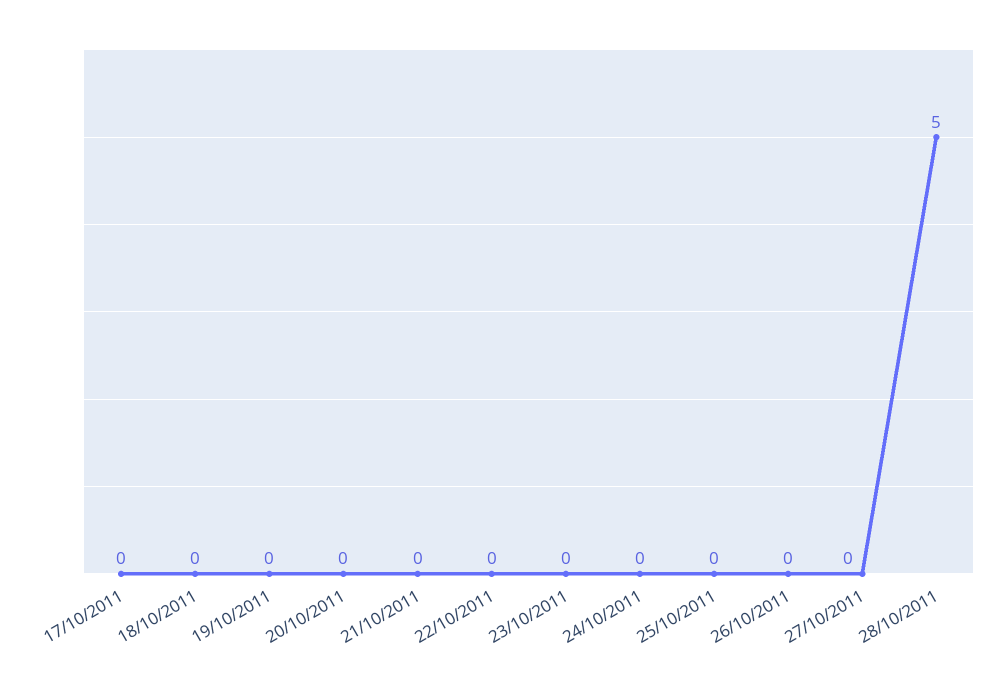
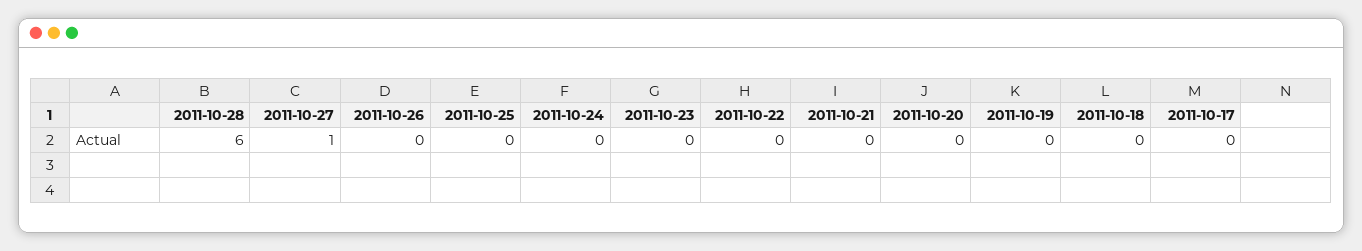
  {
    "17/10/2011": 0,
    "18/10/2011": 0,
    "19/10/2011": 0,
    "20/10/2011": 0,
    "21/10/2011": 0,
    "22/10/2011": 0,
    "23/10/2011": 0,
    "24/10/2011": 0,
    "25/10/2011": 0,
    "26/10/2011": 0,
-   "27/10/2011": 0,
+   "27/10/2011": 1,
-   "28/10/2011": 5
+   "28/10/2011": 6
  }

